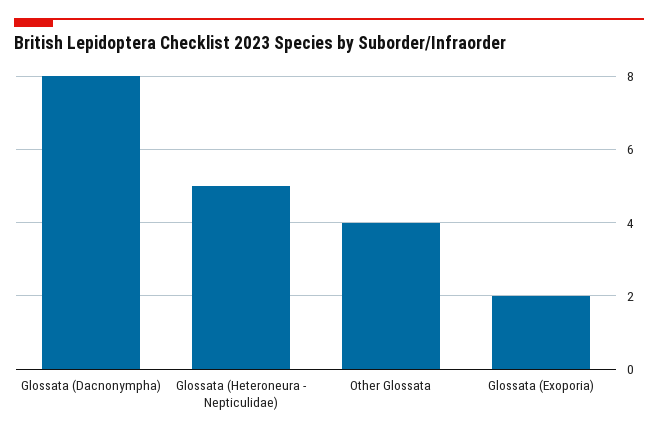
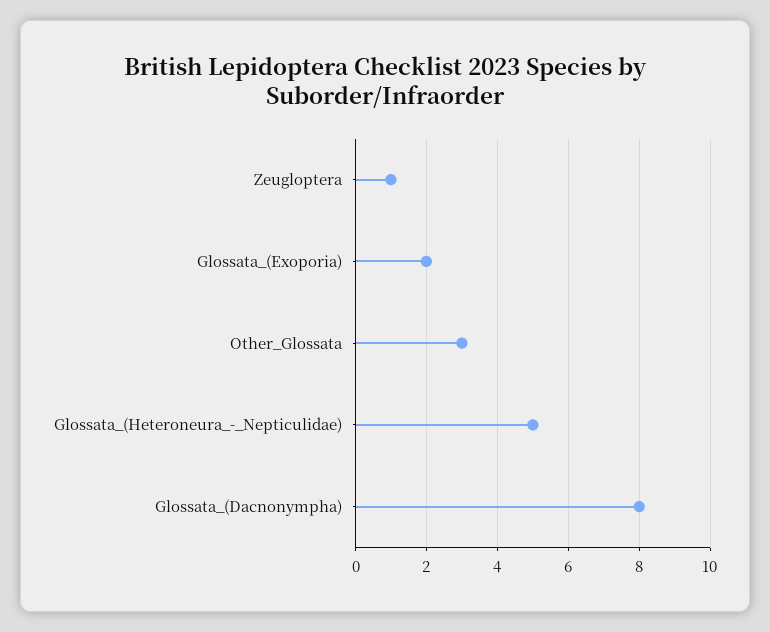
  {
    "Glossata (Dacnonympha)": 8,
    "Glossata (Heteroneura - Nepticulidae)": 5,
-   "Other Glossata": 4,
+   "Other Glossata": 3,
-   "Glossata (Exoporia)": 2
+   "Glossata (Exoporia)": 2,
+   "Zeugloptera": 1
  }

